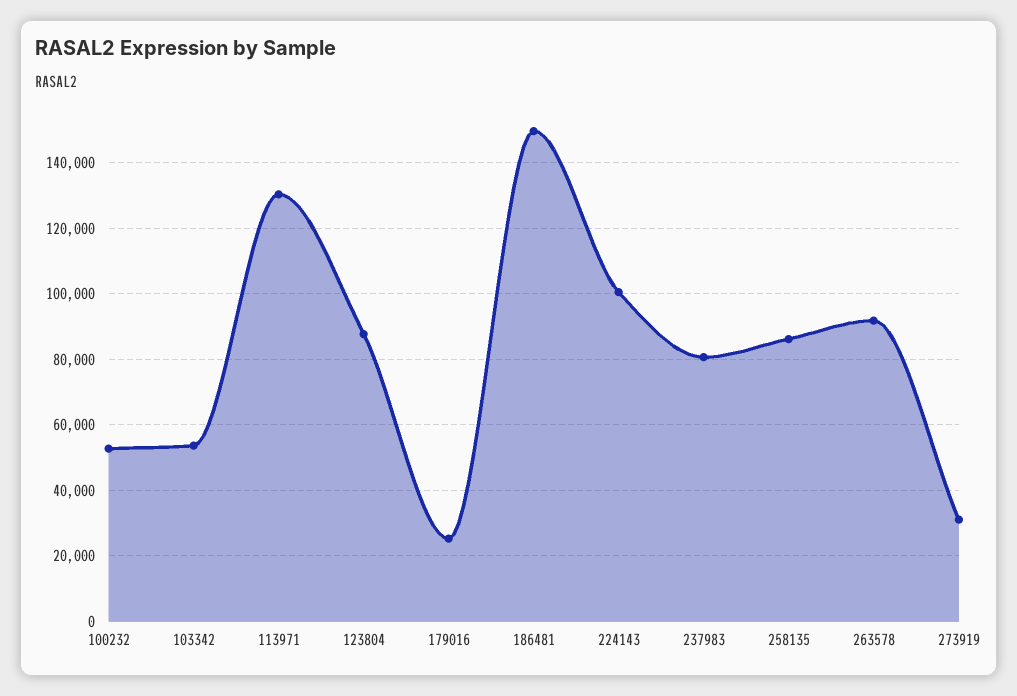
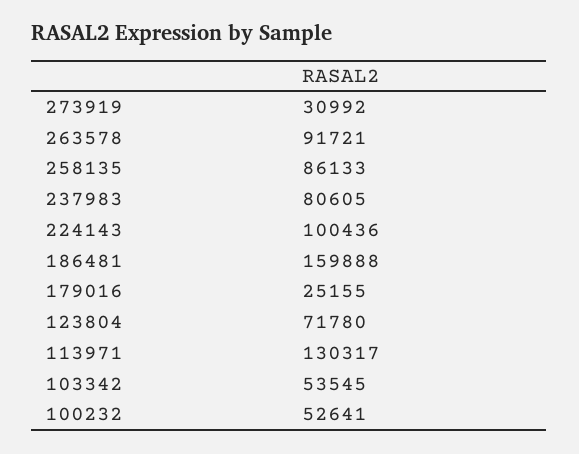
  {
    "100232": 52641,
    "103342": 53545,
    "113971": 130317,
-   "123804": 88000,
+   "123804": 71780,
    "179016": 25155,
-   "186481": 150000,
+   "186481": 159888,
    "224143": 100436,
    "237983": 80605,
    "258135": 86133,
    "263578": 91721,
    "273919": 30992
  }

